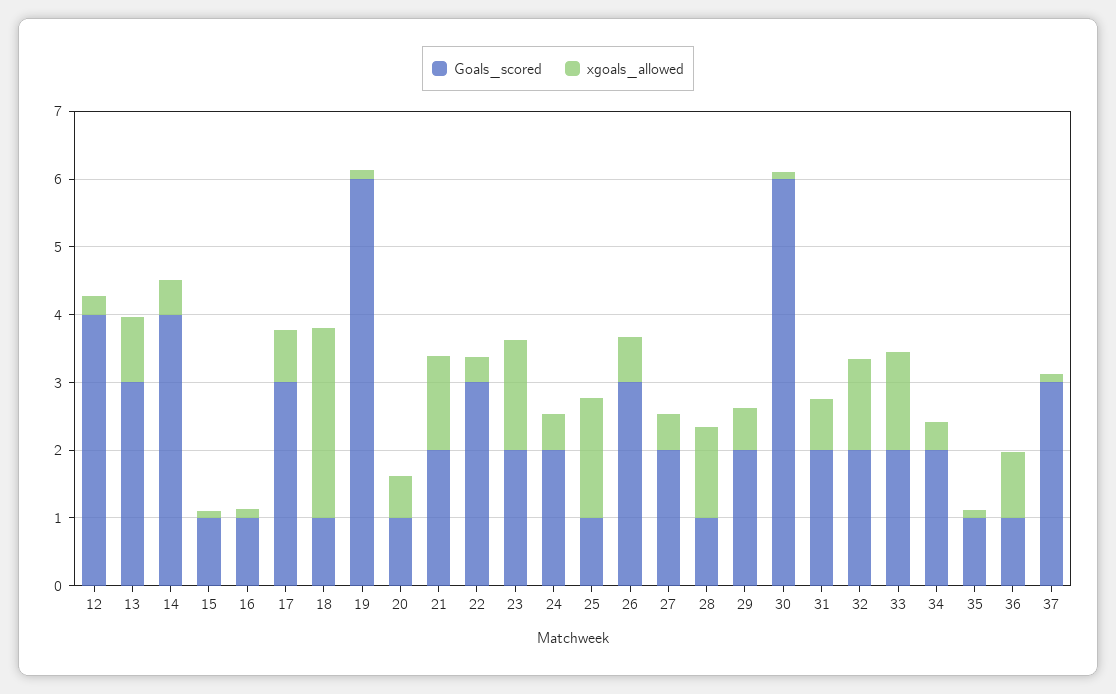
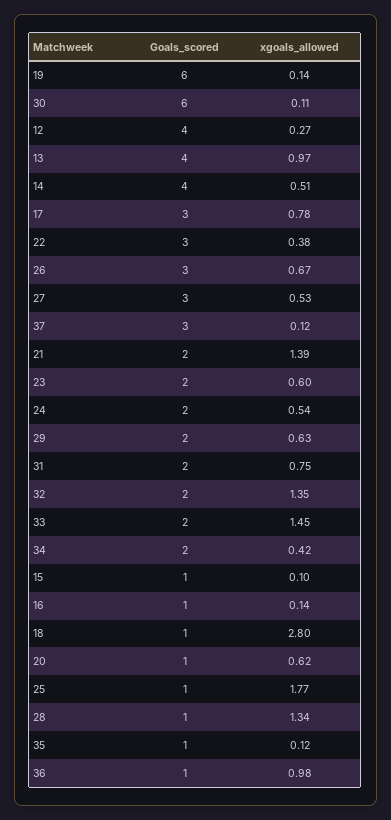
  {
    "Goals_scored": {
      "12": 4,
-     "13": 3,
+     "13": 4,
      "14": 4,
      "15": 1,
      "16": 1,
      "17": 3,
      "18": 1,
      "19": 6,
      "20": 1,
      "21": 2,
      "22": 3,
      "23": 2,
      "24": 2,
      "25": 1,
      "26": 3,
-     "27": 2,
+     "27": 3,
      "28": 1,
      "29": 2,
      "30": 6,
      "31": 2,
      "32": 2,
      "33": 2,
      "34": 2,
      "35": 1,
      "36": 1,
      "37": 3
    },
    "xgoals_allowed": {
      "12": 0.27,
      "13": 0.97,
      "14": 0.51,
      "15": 0.1,
      "16": 0.14,
      "17": 0.78,
      "18": 2.8,
      "19": 0.14,
      "20": 0.62,
      "21": 1.39,
      "22": 0.38,
-     "23": 1.6,
+     "23": 0.6,
      "24": 0.54,
      "25": 1.77,
      "26": 0.67,
      "27": 0.53,
      "28": 1.34,
      "29": 0.63,
      "30": 0.11,
      "31": 0.75,
      "32": 1.35,
      "33": 1.45,
      "34": 0.42,
      "35": 0.12,
      "36": 0.98,
      "37": 0.12
    }
  }

